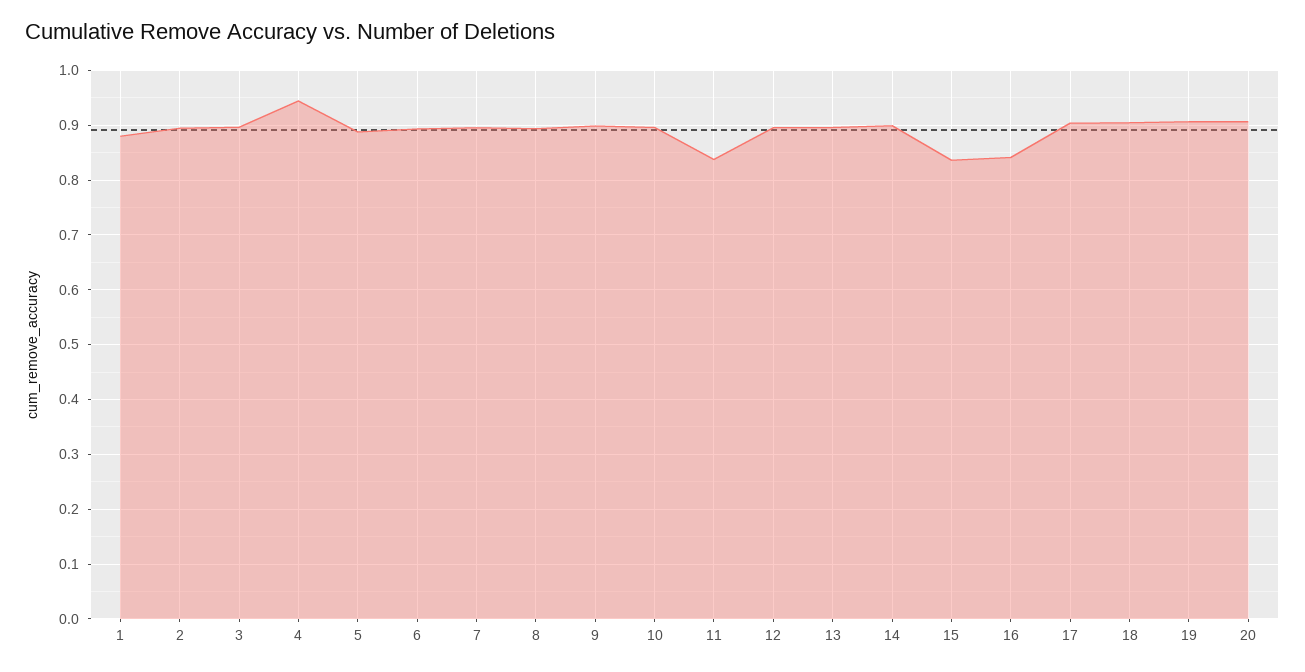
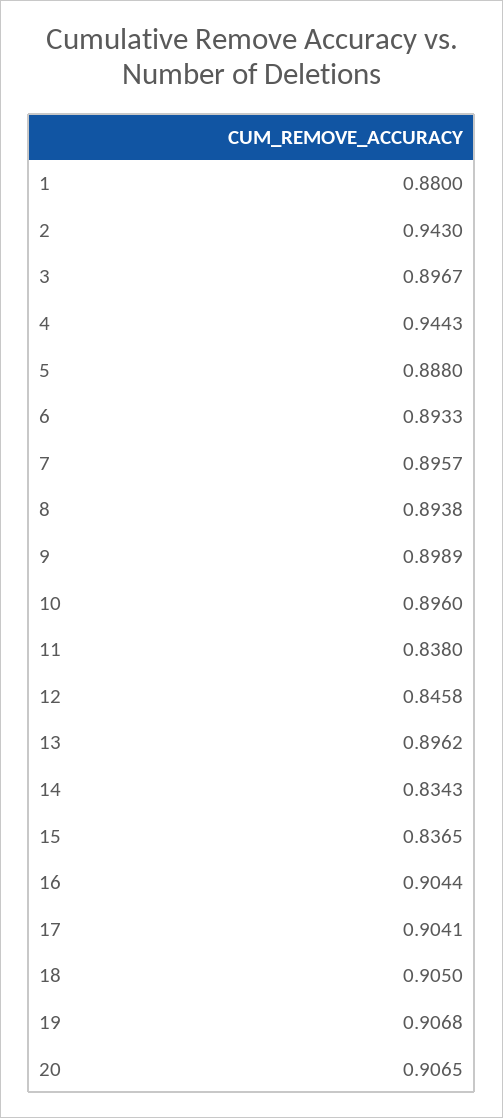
  {
    "1": 0.88,
-   "2": 0.9,
+   "2": 0.943,
    "3": 0.8967,
    "4": 0.9443,
    "5": 0.888,
    "6": 0.8933,
    "7": 0.8957,
    "8": 0.8938,
    "9": 0.8989,
    "10": 0.896,
    "11": 0.838,
-   "12": 0.9,
+   "12": 0.8458,
    "13": 0.8962,
-   "14": 0.9,
+   "14": 0.8343,
    "15": 0.8365,
-   "16": 0.84,
+   "16": 0.9044,
    "17": 0.9041,
    "18": 0.905,
    "19": 0.9068,
    "20": 0.9065
  }

